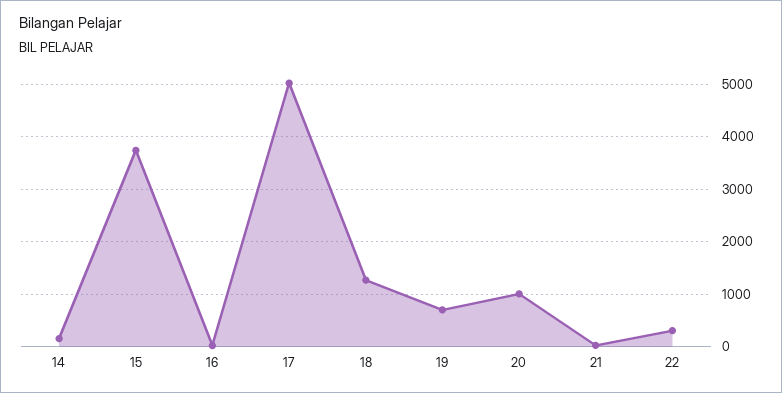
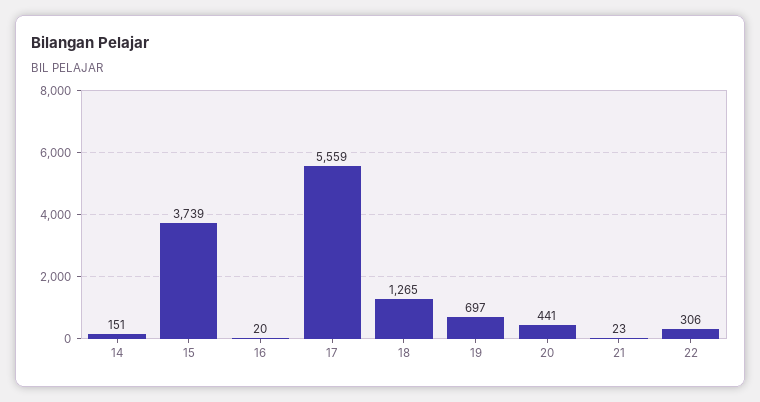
  {
    "14": 151,
    "15": 3739,
    "16": 20,
-   "17": 5000,
+   "17": 5559,
    "18": 1265,
    "19": 697,
-   "20": 1000,
+   "20": 441,
    "21": 23,
    "22": 306
  }

